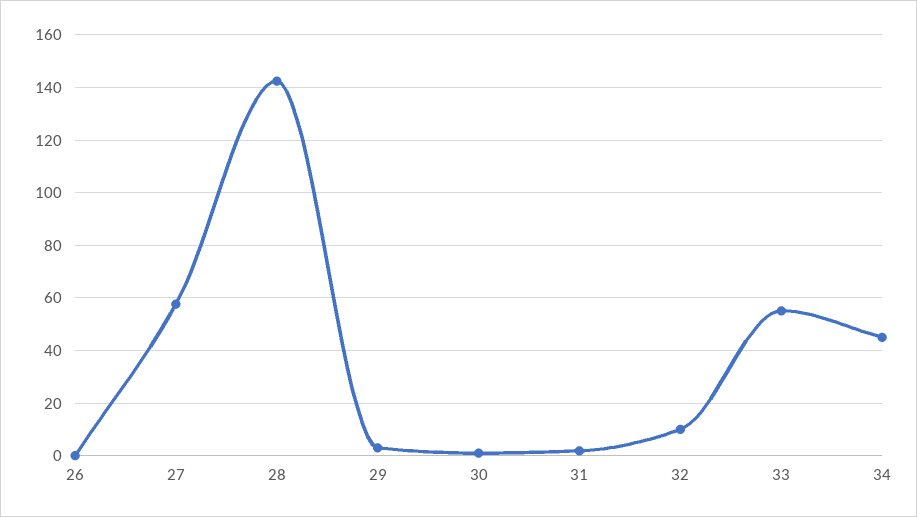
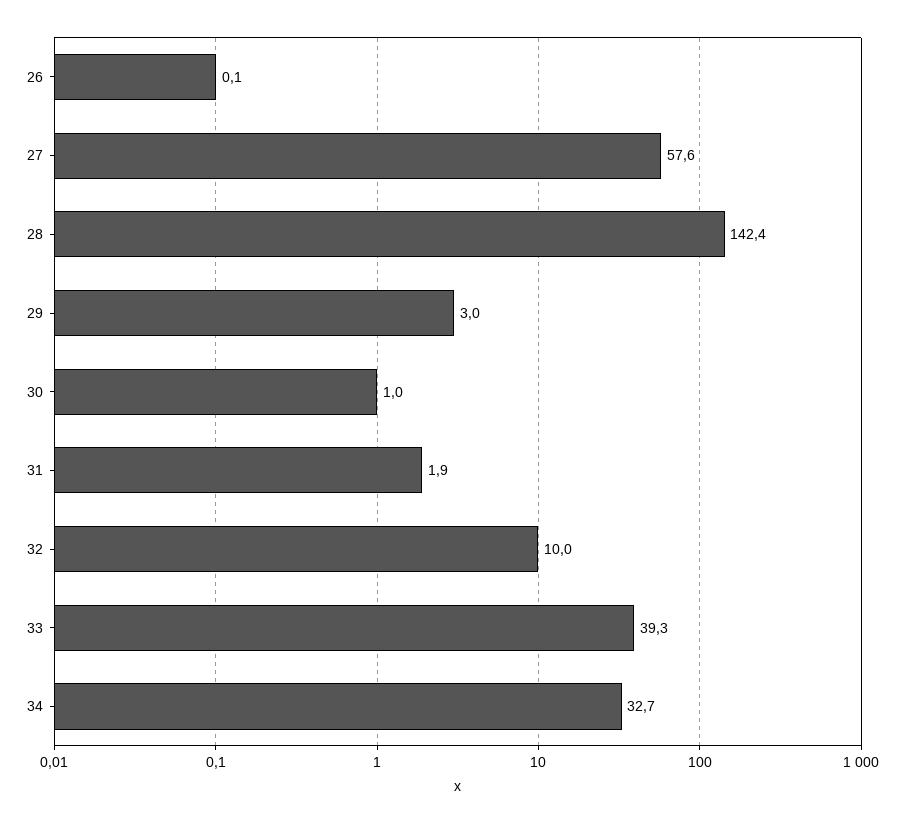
  {
    "26": 0.1,
    "27": 57.6,
    "28": 142.4,
    "29": 3,
    "30": 1,
    "31": 1.9,
    "32": 10,
-   "33": 55,
+   "33": 39.3,
-   "34": 45
+   "34": 32.7
  }

